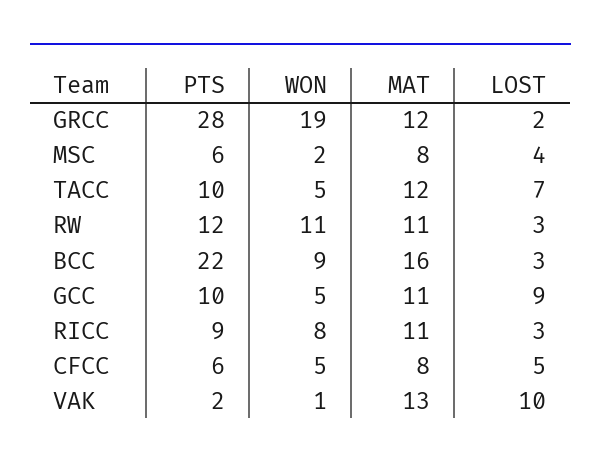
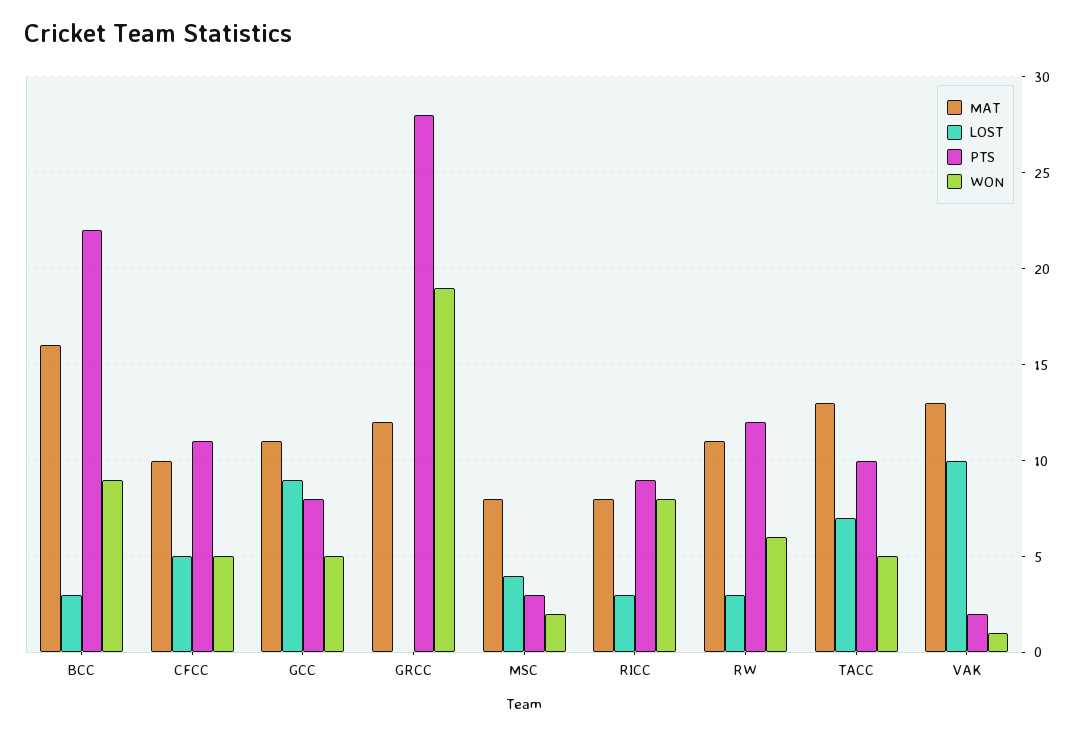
  {
    "PTS": {
      "GRCC": 28,
-     "MSC": 6,
+     "MSC": 3,
      "TACC": 10,
      "RW": 12,
      "BCC": 22,
-     "GCC": 10,
+     "GCC": 8,
      "RICC": 9,
-     "CFCC": 6,
+     "CFCC": 11,
      "VAK": 2
    },
    "WON": {
      "GRCC": 19,
      "MSC": 2,
      "TACC": 5,
-     "RW": 11,
+     "RW": 6,
      "BCC": 9,
      "GCC": 5,
      "RICC": 8,
      "CFCC": 5,
      "VAK": 1
    },
    "MAT": {
      "GRCC": 12,
      "MSC": 8,
-     "TACC": 12,
+     "TACC": 13,
      "RW": 11,
      "BCC": 16,
      "GCC": 11,
-     "RICC": 11,
+     "RICC": 8,
-     "CFCC": 8,
+     "CFCC": 10,
      "VAK": 13
    },
    "LOST": {
-     "GRCC": 2,
+     "GRCC": 0,
      "MSC": 4,
      "TACC": 7,
      "RW": 3,
      "BCC": 3,
      "GCC": 9,
      "RICC": 3,
      "CFCC": 5,
      "VAK": 10
    }
  }

